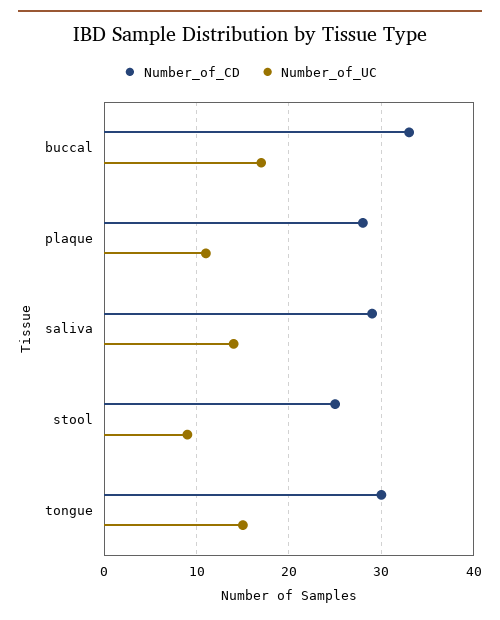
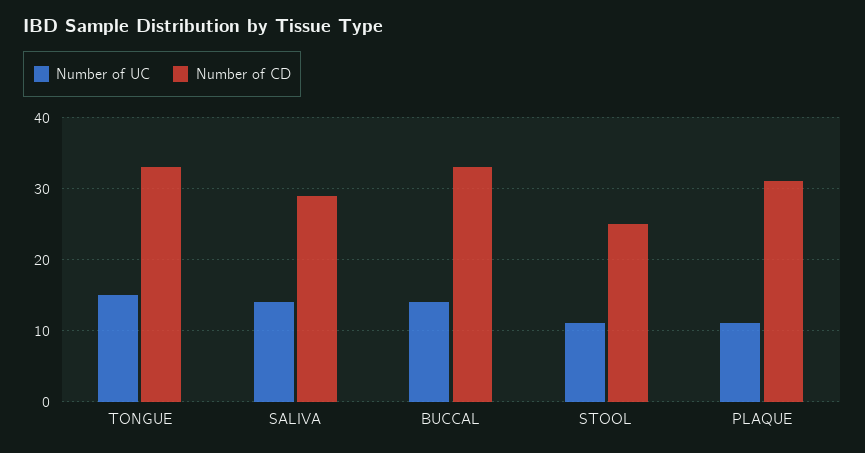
  {
    "Number_of_CD": {
      "buccal": 33,
-     "plaque": 28,
+     "plaque": 31,
      "saliva": 29,
      "stool": 25,
-     "tongue": 30
+     "tongue": 33
    },
    "Number_of_UC": {
-     "buccal": 17,
+     "buccal": 14,
      "plaque": 11,
      "saliva": 14,
-     "stool": 9,
+     "stool": 11,
      "tongue": 15
    }
  }

